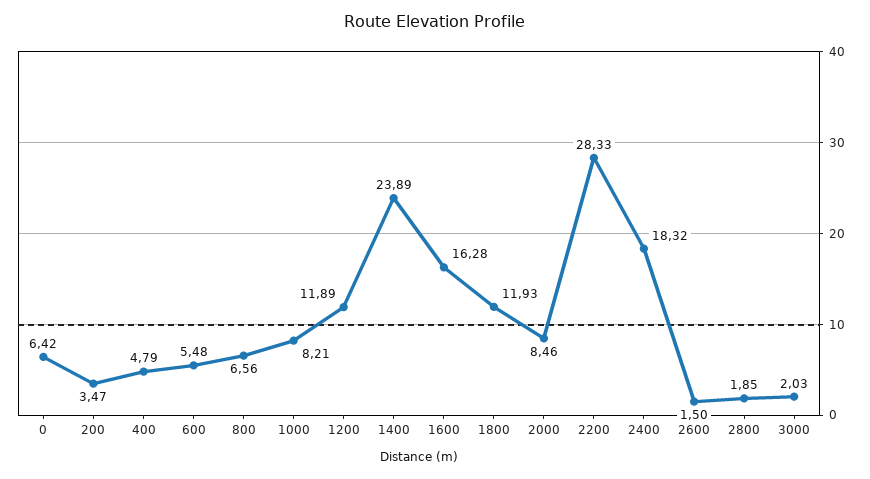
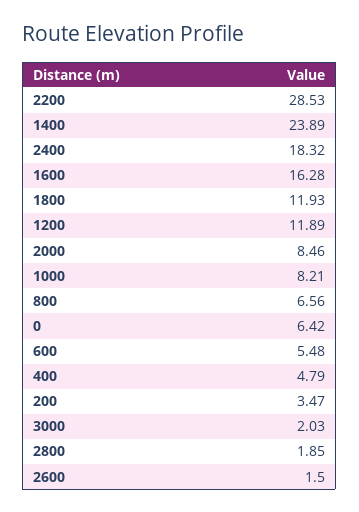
  {
    "0": 6.42,
    "200": 3.47,
    "400": 4.79,
    "600": 5.48,
    "800": 6.56,
    "1000": 8.21,
    "1200": 11.89,
    "1400": 23.89,
    "1600": 16.28,
    "1800": 11.93,
    "2000": 8.46,
-   "2200": 28.33,
+   "2200": 28.53,
    "2400": 18.32,
    "2600": 1.5,
    "2800": 1.85,
    "3000": 2.03
  }

